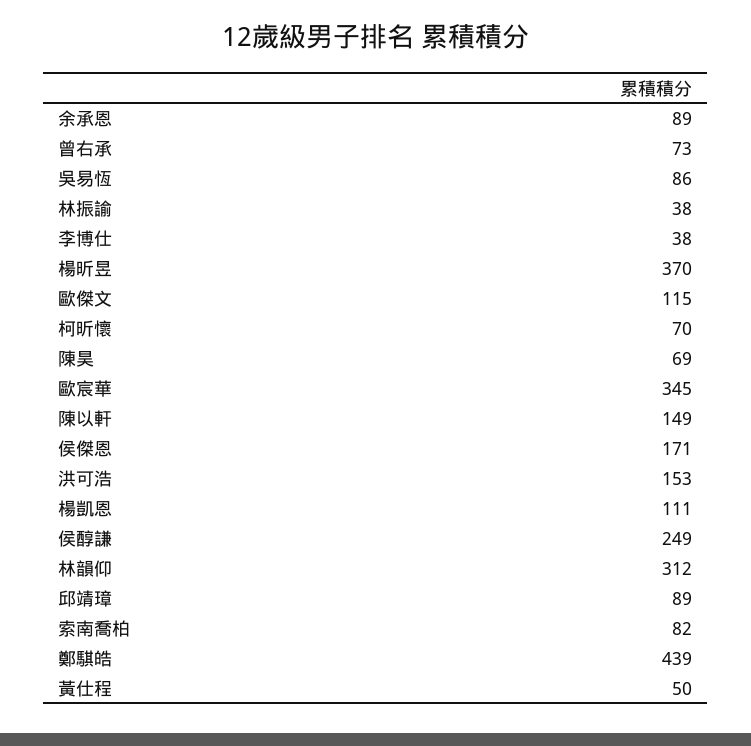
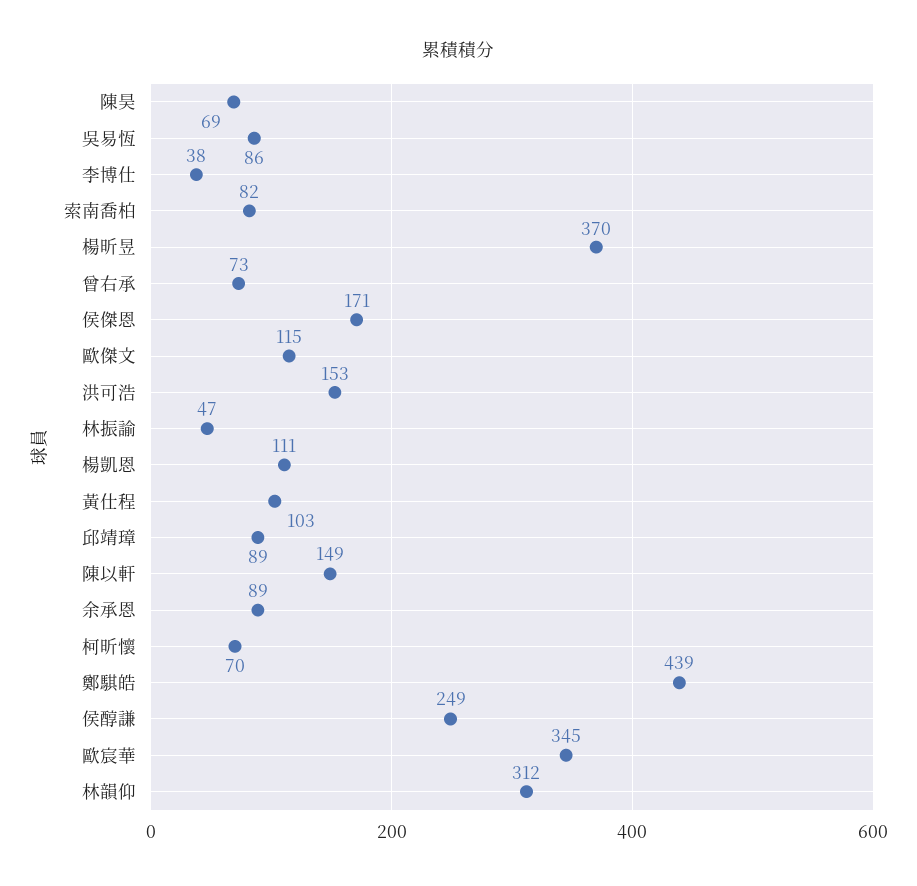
  {
    "余承恩": 89,
    "曾右承": 73,
    "吳易恆": 86,
-   "林振諭": 38,
+   "林振諭": 47,
    "李博仕": 38,
    "楊昕昱": 370,
    "歐傑文": 115,
    "柯昕懷": 70,
    "陳昊": 69,
    "歐宸華": 345,
    "陳以軒": 149,
    "侯傑恩": 171,
    "洪可浩": 153,
    "楊凱恩": 111,
    "侯醇謙": 249,
    "林韻仰": 312,
    "邱靖璋": 89,
    "索南喬柏": 82,
    "鄭騏皓": 439,
-   "黃仕程": 50
+   "黃仕程": 103
  }

